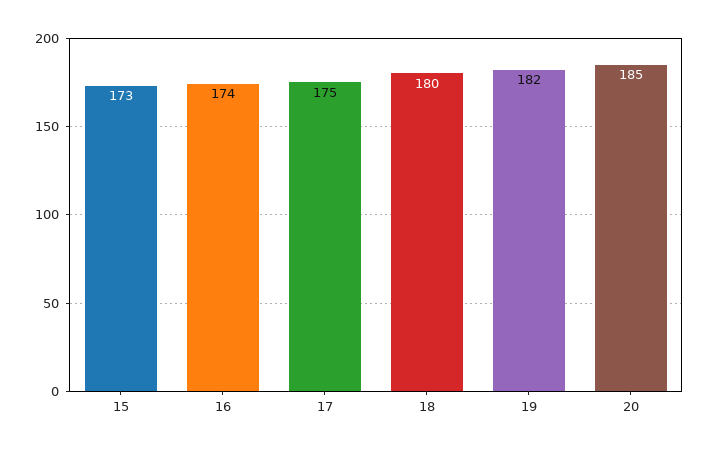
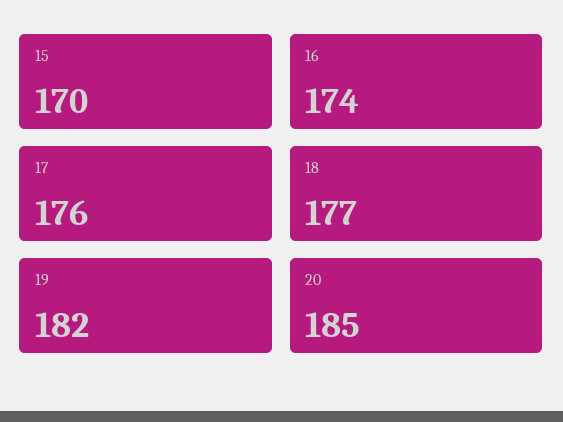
  {
-   "15": 173,
+   "15": 170,
    "16": 174,
-   "17": 175,
+   "17": 176,
-   "18": 180,
+   "18": 177,
    "19": 182,
    "20": 185
  }

